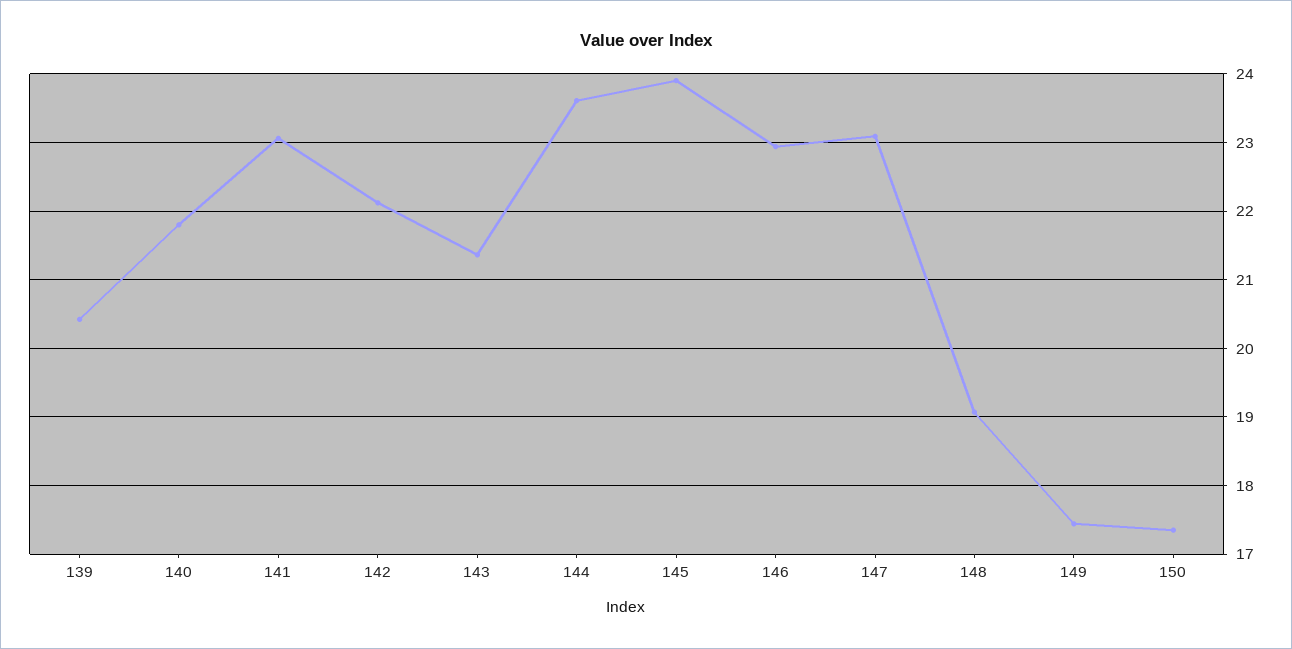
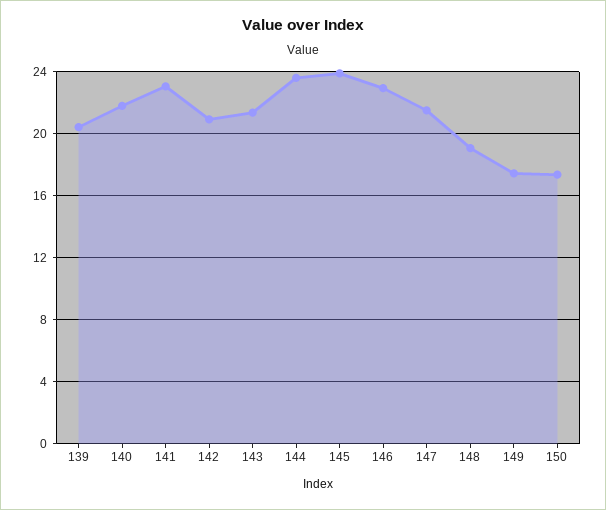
  {
    "139": 20.4,
    "140": 21.8,
    "141": 23.1,
-   "142": 22.1,
+   "142": 21,
    "143": 21.4,
    "144": 23.6,
    "145": 23.9,
    "146": 22.9,
-   "147": 23.1,
+   "147": 21.5,
    "148": 19.1,
    "149": 17.4,
    "150": 17.4
  }

